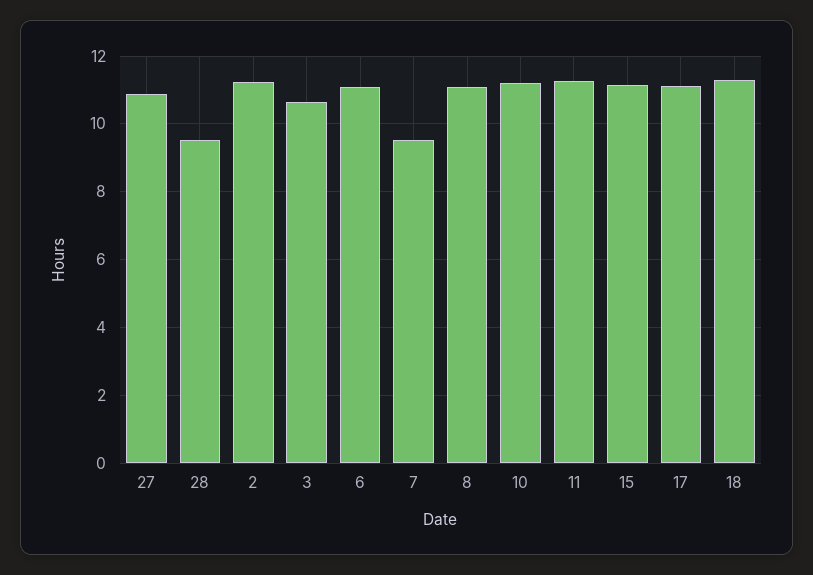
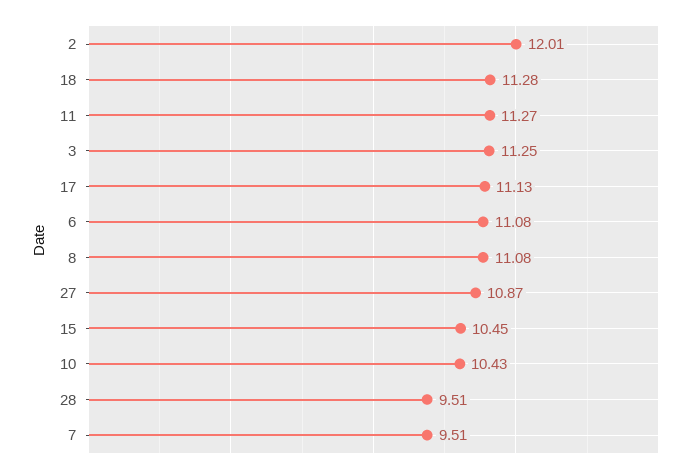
  {
    "27": 10.87,
    "28": 9.51,
-   "2": 11.2,
+   "2": 12.01,
-   "3": 10.6,
+   "3": 11.25,
    "6": 11.08,
    "7": 9.51,
    "8": 11.08,
-   "10": 11.2,
+   "10": 10.43,
    "11": 11.27,
-   "15": 11.2,
+   "15": 10.45,
    "17": 11.13,
    "18": 11.28
  }

